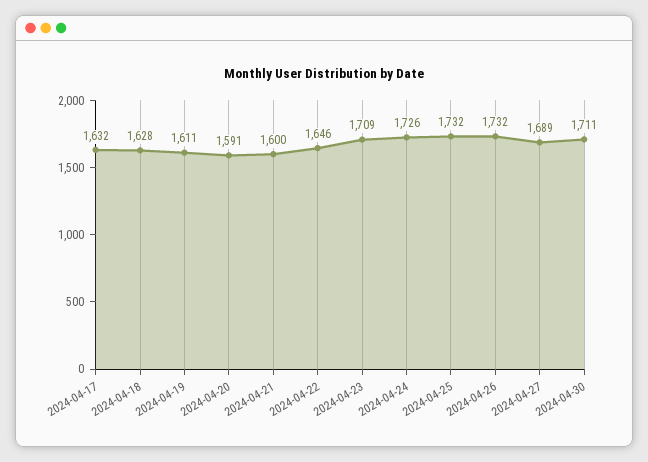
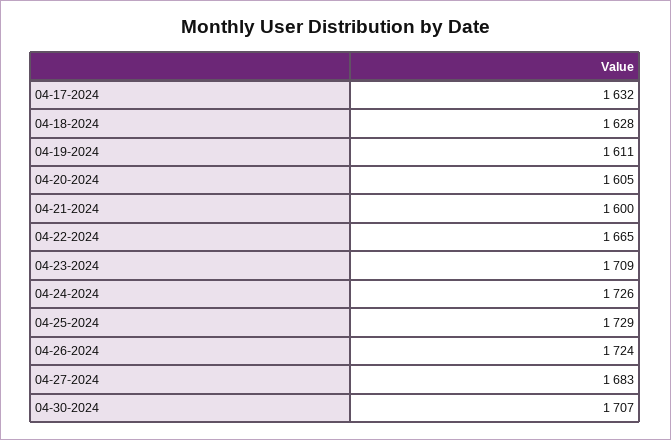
  {
    "2024-04-17": 1632,
    "2024-04-18": 1628,
    "2024-04-19": 1611,
-   "2024-04-20": 1591,
+   "2024-04-20": 1605,
    "2024-04-21": 1600,
-   "2024-04-22": 1646,
+   "2024-04-22": 1665,
    "2024-04-23": 1709,
    "2024-04-24": 1726,
-   "2024-04-25": 1732,
+   "2024-04-25": 1729,
-   "2024-04-26": 1732,
+   "2024-04-26": 1724,
-   "2024-04-27": 1689,
+   "2024-04-27": 1683,
-   "2024-04-30": 1711
+   "2024-04-30": 1707
  }

